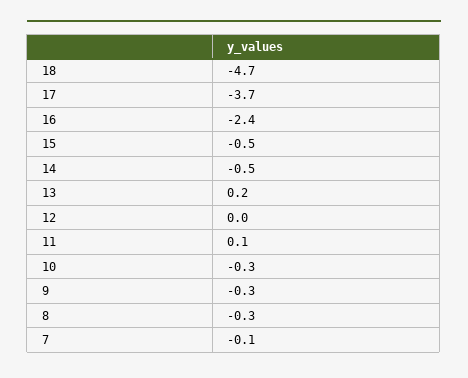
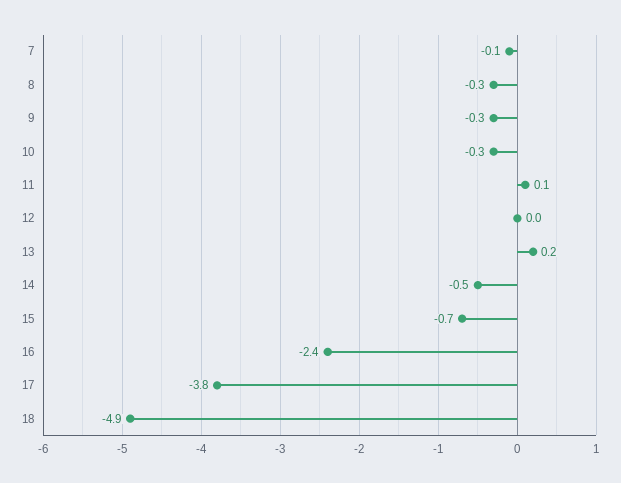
  {
-   "18": -4.7,
+   "18": -4.9,
-   "17": -3.7,
+   "17": -3.8,
    "16": -2.4,
-   "15": -0.5,
+   "15": -0.7,
    "14": -0.5,
    "13": 0.2,
    "12": 0,
    "11": 0.1,
    "10": -0.3,
    "9": -0.3,
    "8": -0.3,
    "7": -0.1
  }

